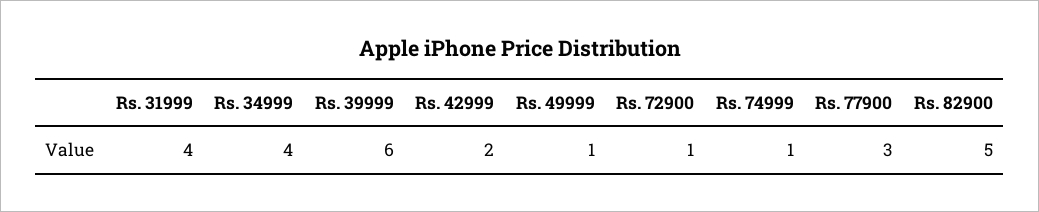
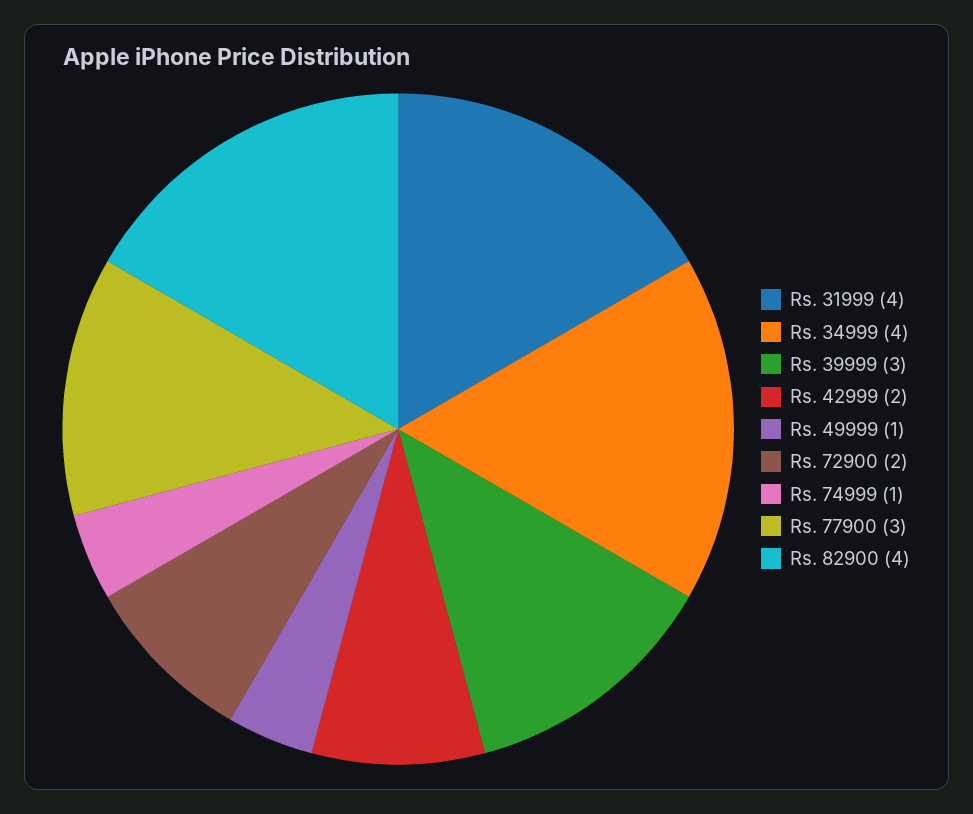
  {
    "Rs. 31999": 4,
    "Rs. 34999": 4,
-   "Rs. 39999": 6,
+   "Rs. 39999": 3,
    "Rs. 42999": 2,
    "Rs. 49999": 1,
-   "Rs. 72900": 1,
+   "Rs. 72900": 2,
    "Rs. 74999": 1,
    "Rs. 77900": 3,
-   "Rs. 82900": 5
+   "Rs. 82900": 4
  }

